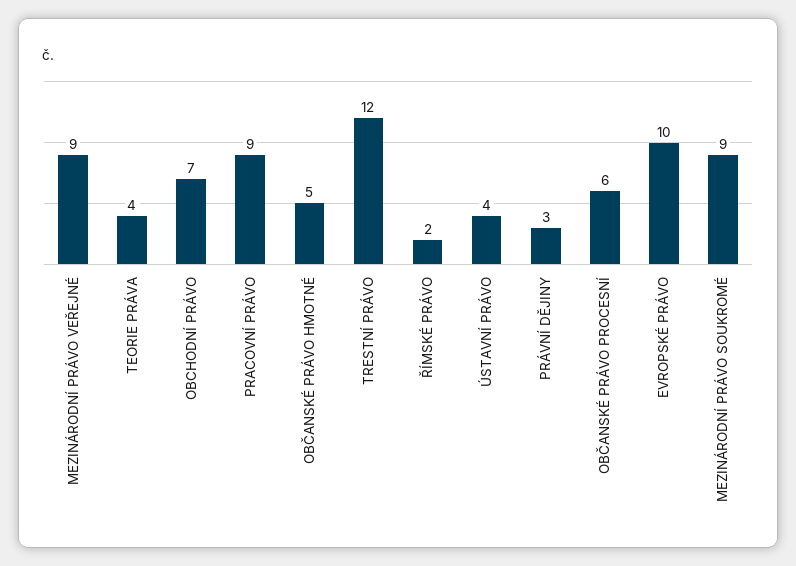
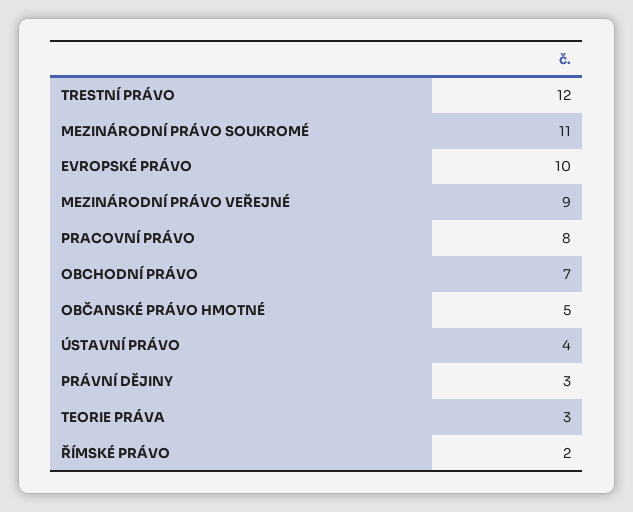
  {
    "MEZINÁRODNÍ PRÁVO VEŘEJNÉ": 9,
-   "TEORIE PRÁVA": 4,
+   "TEORIE PRÁVA": 3,
    "OBCHODNÍ PRÁVO": 7,
-   "PRACOVNÍ PRÁVO": 9,
+   "PRACOVNÍ PRÁVO": 8,
    "OBČANSKÉ PRÁVO HMOTNÉ": 5,
    "TRESTNÍ PRÁVO": 12,
    "ŘÍMSKÉ PRÁVO": 2,
    "ÚSTAVNÍ PRÁVO": 4,
    "PRÁVNÍ DĚJINY": 3,
-   "OBČANSKÉ PRÁVO PROCESNÍ": 6,
    "EVROPSKÉ PRÁVO": 10,
-   "MEZINÁRODNÍ PRÁVO SOUKROMÉ": 9
+   "MEZINÁRODNÍ PRÁVO SOUKROMÉ": 11
  }

